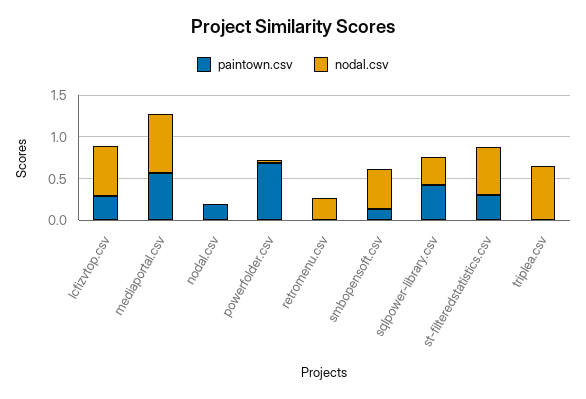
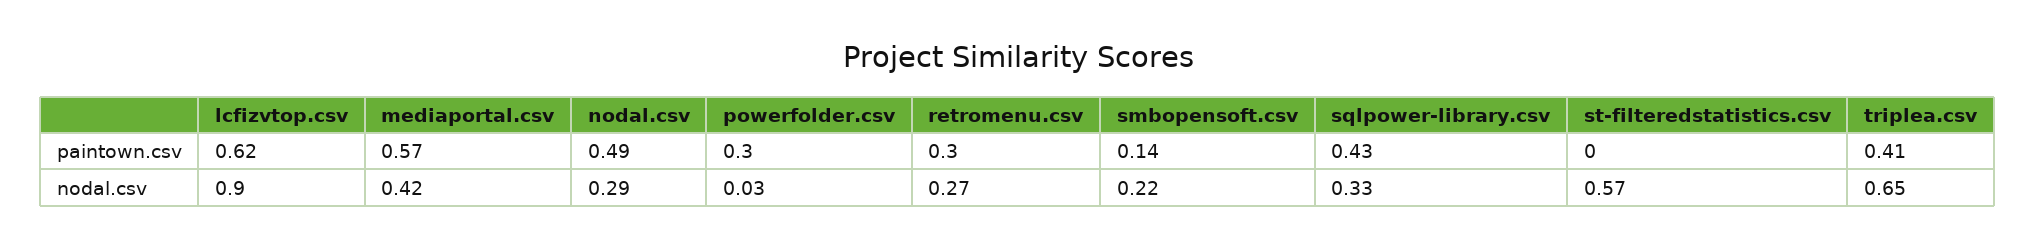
  {
    "paintown.csv": {
-     "lcfizvtop.csv": 0.3,
+     "lcfizvtop.csv": 0.62,
      "mediaportal.csv": 0.57,
-     "nodal.csv": 0.2,
+     "nodal.csv": 0.49,
-     "powerfolder.csv": 0.7,
+     "powerfolder.csv": 0.3,
-     "retromenu.csv": 0,
+     "retromenu.csv": 0.3,
      "smbopensoft.csv": 0.14,
      "sqlpower-library.csv": 0.43,
-     "st-filteredstatistics.csv": 0.3,
+     "st-filteredstatistics.csv": 0,
-     "triplea.csv": 0
+     "triplea.csv": 0.41
    },
    "nodal.csv": {
-     "lcfizvtop.csv": 0.6,
+     "lcfizvtop.csv": 0.9,
-     "mediaportal.csv": 0.7,
+     "mediaportal.csv": 0.42,
-     "nodal.csv": 0,
+     "nodal.csv": 0.29,
      "powerfolder.csv": 0.03,
      "retromenu.csv": 0.27,
-     "smbopensoft.csv": 0.5,
+     "smbopensoft.csv": 0.22,
      "sqlpower-library.csv": 0.33,
      "st-filteredstatistics.csv": 0.57,
      "triplea.csv": 0.65
    }
  }

